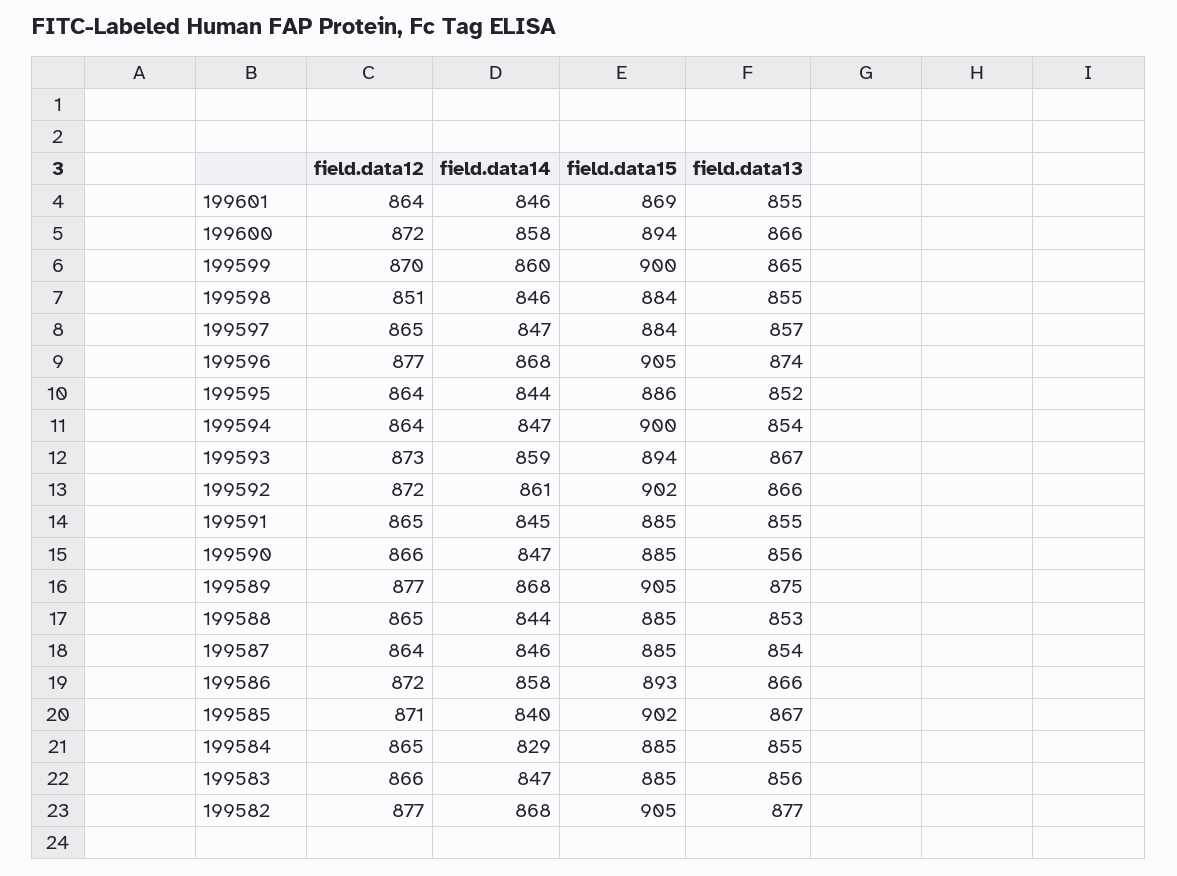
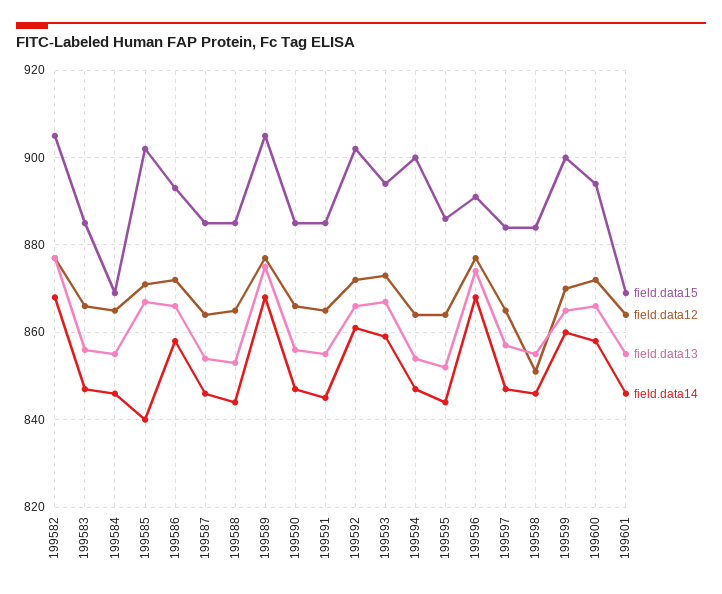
  {
    "field.data12": {
      "199601": 864,
      "199600": 872,
      "199599": 870,
      "199598": 851,
      "199597": 865,
      "199596": 877,
      "199595": 864,
      "199594": 864,
      "199593": 873,
      "199592": 872,
      "199591": 865,
      "199590": 866,
      "199589": 877,
      "199588": 865,
      "199587": 864,
      "199586": 872,
      "199585": 871,
      "199584": 865,
      "199583": 866,
      "199582": 877
    },
    "field.data14": {
      "199601": 846,
      "199600": 858,
      "199599": 860,
      "199598": 846,
      "199597": 847,
      "199596": 868,
      "199595": 844,
      "199594": 847,
      "199593": 859,
      "199592": 861,
      "199591": 845,
      "199590": 847,
      "199589": 868,
      "199588": 844,
      "199587": 846,
      "199586": 858,
      "199585": 840,
-     "199584": 829,
+     "199584": 845,
      "199583": 847,
      "199582": 868
    },
    "field.data15": {
      "199601": 869,
      "199600": 894,
      "199599": 900,
      "199598": 884,
      "199597": 884,
-     "199596": 905,
+     "199596": 890,
      "199595": 886,
      "199594": 900,
      "199593": 894,
      "199592": 902,
      "199591": 885,
      "199590": 885,
      "199589": 905,
      "199588": 885,
      "199587": 885,
      "199586": 893,
      "199585": 902,
-     "199584": 885,
+     "199584": 870,
      "199583": 885,
      "199582": 905
    },
    "field.data13": {
      "199601": 855,
      "199600": 866,
      "199599": 865,
      "199598": 855,
      "199597": 857,
      "199596": 874,
      "199595": 852,
      "199594": 854,
      "199593": 867,
      "199592": 866,
      "199591": 855,
      "199590": 856,
      "199589": 875,
      "199588": 853,
      "199587": 854,
      "199586": 866,
      "199585": 867,
      "199584": 855,
      "199583": 856,
      "199582": 877
    }
  }

